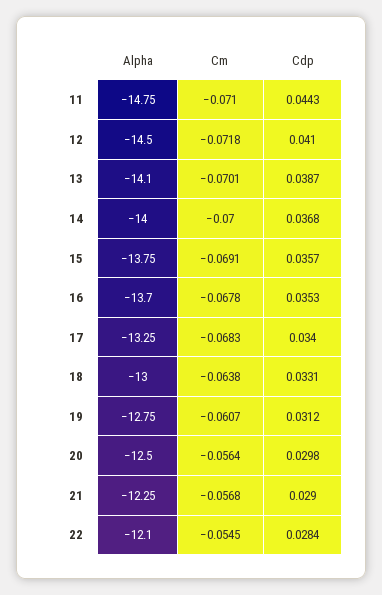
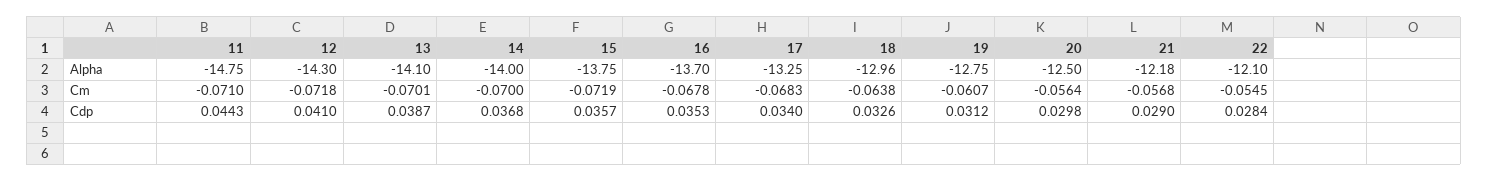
  {
    "Alpha": {
      "11": -14.75,
-     "12": -14.5,
+     "12": -14.3,
      "13": -14.1,
      "14": -14,
      "15": -13.75,
      "16": -13.7,
      "17": -13.25,
-     "18": -13,
+     "18": -12.96,
      "19": -12.75,
      "20": -12.5,
-     "21": -12.25,
+     "21": -12.18,
      "22": -12.1
    },
    "Cm": {
      "11": -0.071,
      "12": -0.0718,
      "13": -0.0701,
      "14": -0.07,
-     "15": -0.0691,
+     "15": -0.0719,
      "16": -0.0678,
      "17": -0.0683,
      "18": -0.0638,
      "19": -0.0607,
      "20": -0.0564,
      "21": -0.0568,
      "22": -0.0545
    },
    "Cdp": {
      "11": 0.0443,
      "12": 0.041,
      "13": 0.0387,
      "14": 0.0368,
      "15": 0.0357,
      "16": 0.0353,
      "17": 0.034,
-     "18": 0.0331,
+     "18": 0.0326,
      "19": 0.0312,
      "20": 0.0298,
      "21": 0.029,
      "22": 0.0284
    }
  }

